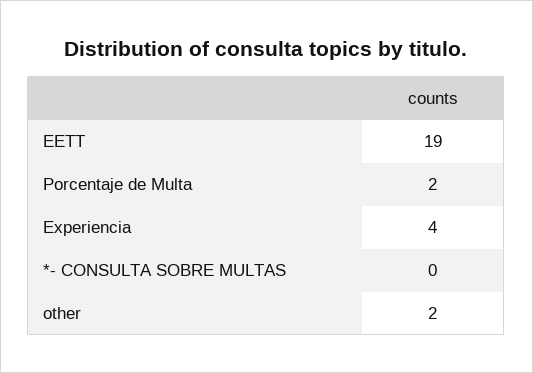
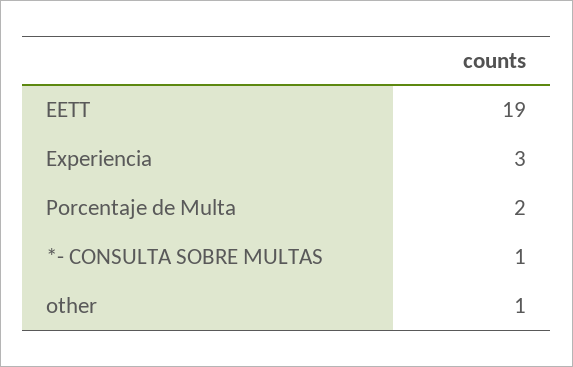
  {
    "EETT": 19,
    "Porcentaje de Multa": 2,
-   "Experiencia": 4,
+   "Experiencia": 3,
-   "*- CONSULTA SOBRE MULTAS": 0,
+   "*- CONSULTA SOBRE MULTAS": 1,
-   "other": 2
+   "other": 1
  }

